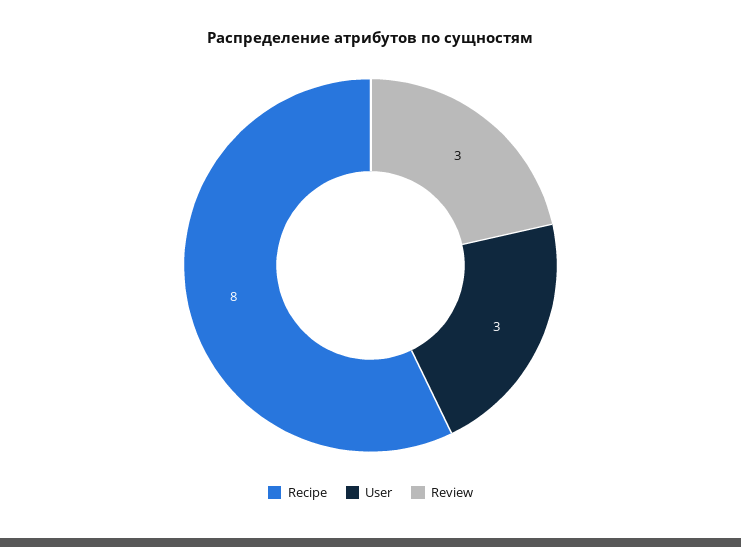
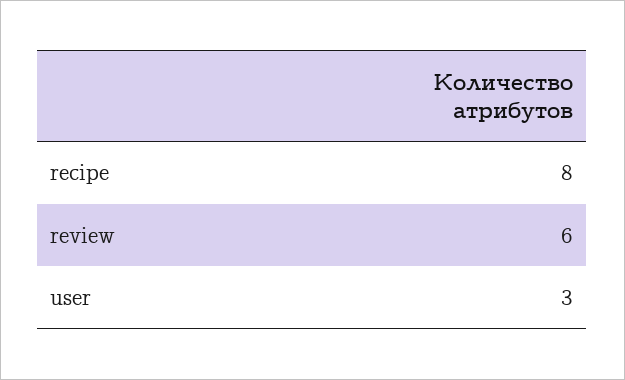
  {
    "Recipe": 8,
    "User": 3,
-   "Review": 3
+   "Review": 6
  }

